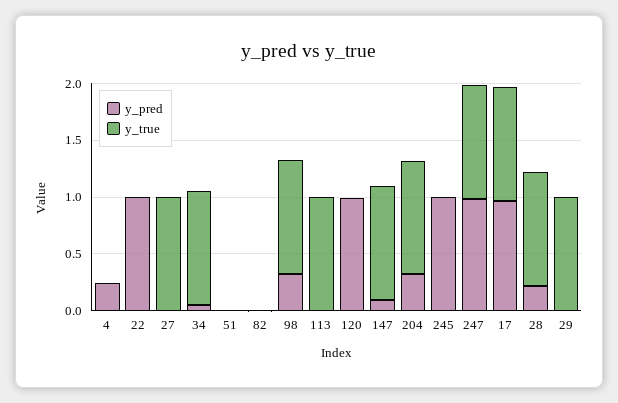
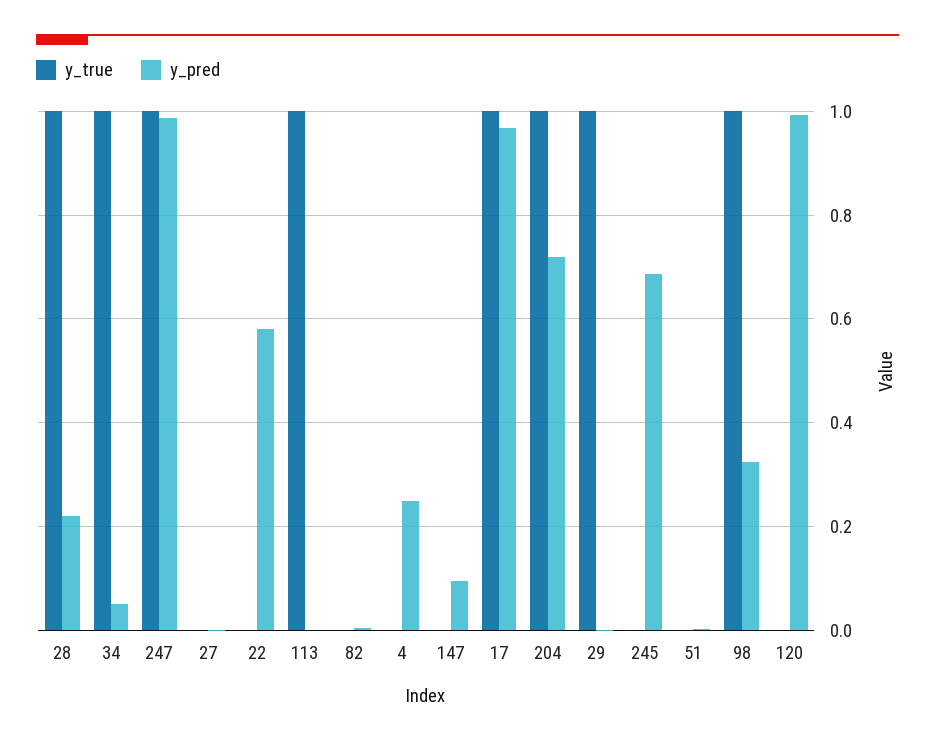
  {
    "y_pred": {
      "4": 0.24,
-     "22": 1,
+     "22": 0.58,
      "27": 0,
      "34": 0.06,
      "51": 0,
      "82": 0,
      "98": 0.32,
      "113": 0,
      "120": 1,
      "147": 0.1,
-     "204": 0.3,
+     "204": 0.72,
-     "245": 1,
+     "245": 0.68,
      "247": 0.98,
      "17": 0.96,
      "28": 0.22,
      "29": 0
    },
    "y_true": {
      "4": 0,
      "22": 0,
-     "27": 1,
+     "27": 0,
      "34": 1,
      "51": 0,
      "82": 0,
      "98": 1,
      "113": 1,
      "120": 0,
-     "147": 1,
+     "147": 0,
      "204": 1,
      "245": 0,
      "247": 1,
      "17": 1,
      "28": 1,
      "29": 1
    }
  }

